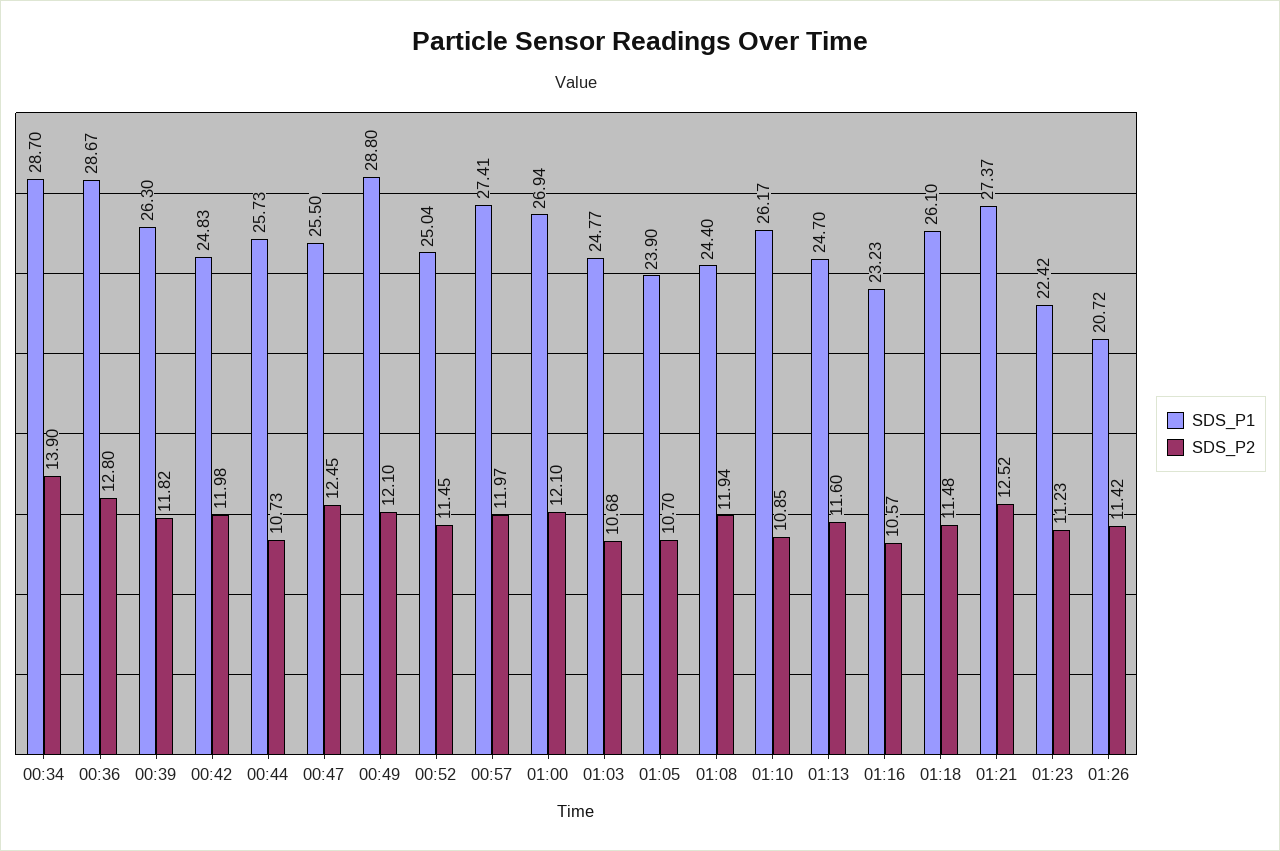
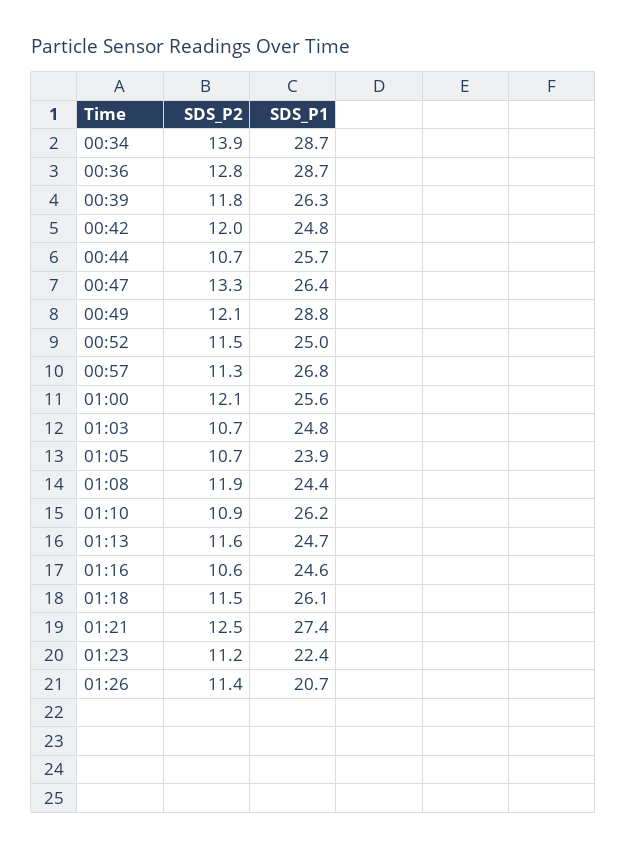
  {
    "SDS_P1": {
      "00:34": 28.7,
      "00:36": 28.67,
      "00:39": 26.3,
      "00:42": 24.83,
      "00:44": 25.73,
-     "00:47": 25.5,
+     "00:47": 26.4,
      "00:49": 28.8,
      "00:52": 25.04,
-     "00:57": 27.41,
+     "00:57": 26.8,
-     "01:00": 26.94,
+     "01:00": 25.6,
      "01:03": 24.77,
      "01:05": 23.9,
      "01:08": 24.4,
      "01:10": 26.17,
      "01:13": 24.7,
-     "01:16": 23.23,
+     "01:16": 24.6,
      "01:18": 26.1,
      "01:21": 27.37,
      "01:23": 22.42,
      "01:26": 20.72
    },
    "SDS_P2": {
      "00:34": 13.9,
      "00:36": 12.8,
      "00:39": 11.82,
      "00:42": 11.98,
      "00:44": 10.73,
-     "00:47": 12.45,
+     "00:47": 13.3,
      "00:49": 12.1,
      "00:52": 11.45,
-     "00:57": 11.97,
+     "00:57": 11.3,
      "01:00": 12.1,
      "01:03": 10.68,
      "01:05": 10.7,
      "01:08": 11.94,
      "01:10": 10.85,
      "01:13": 11.6,
      "01:16": 10.57,
      "01:18": 11.48,
      "01:21": 12.52,
      "01:23": 11.23,
      "01:26": 11.42
    }
  }

